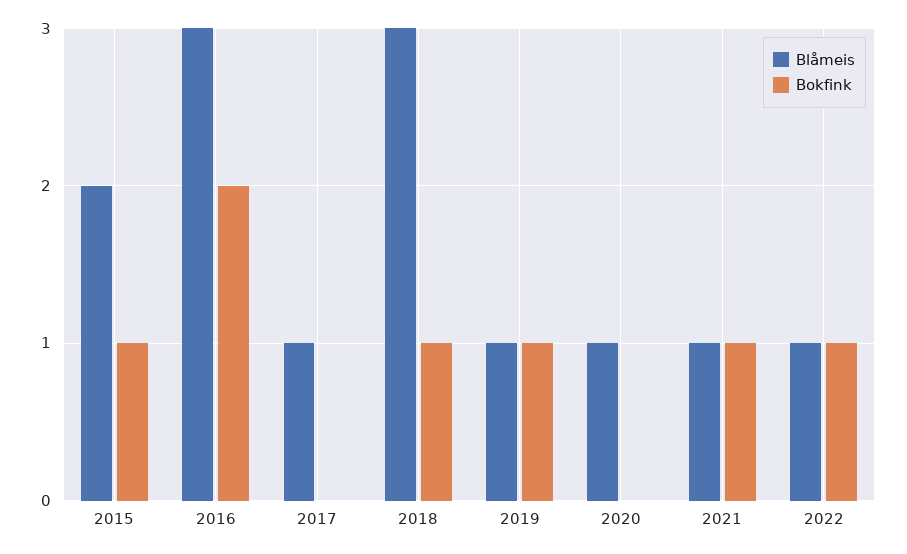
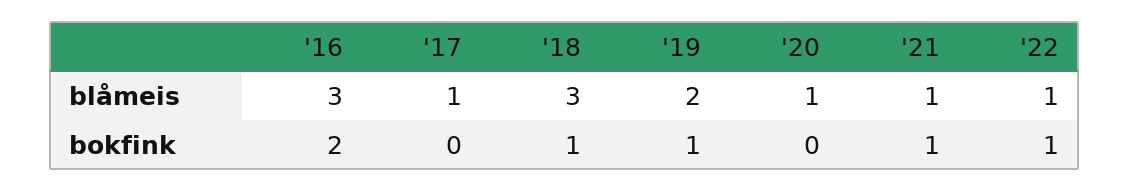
  {
    "Blåmeis": {
-     "2015": 2,
      "2016": 3,
      "2017": 1,
      "2018": 3,
-     "2019": 1,
+     "2019": 2,
      "2020": 1,
      "2021": 1,
      "2022": 1
    },
    "Bokfink": {
-     "2015": 1,
      "2016": 2,
      "2017": 0,
      "2018": 1,
      "2019": 1,
      "2020": 0,
      "2021": 1,
      "2022": 1
    }
  }

